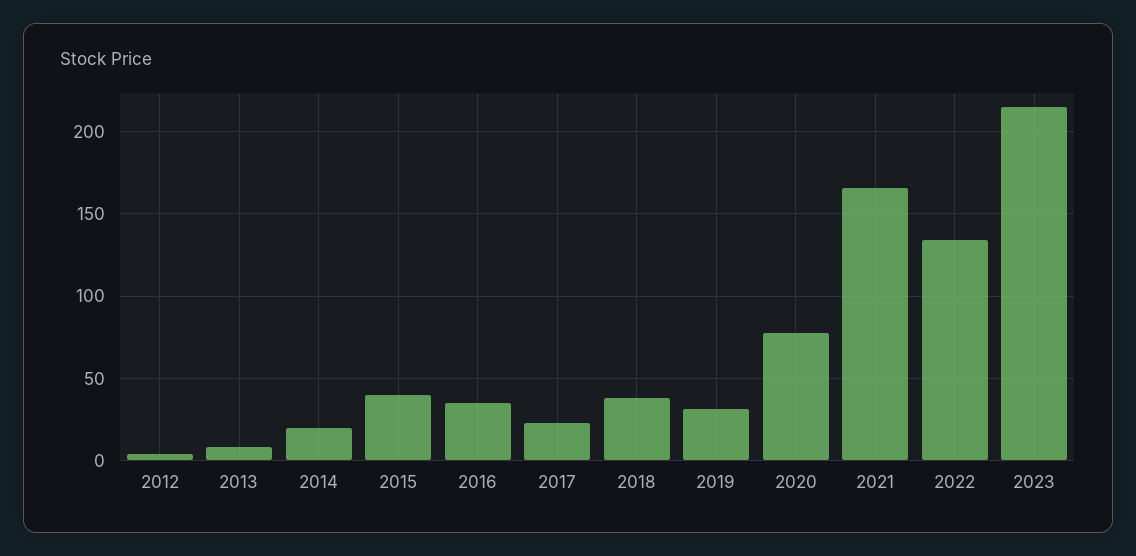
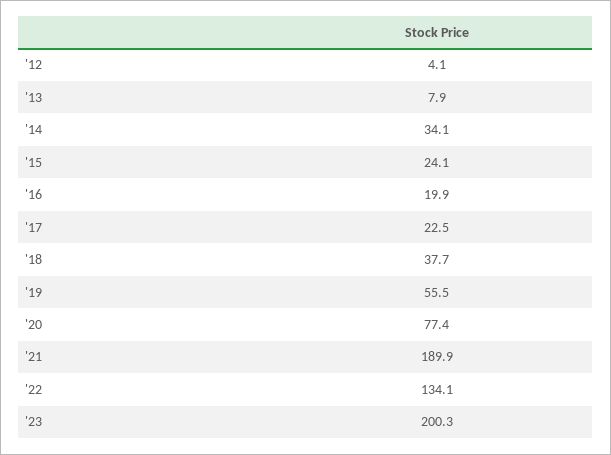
  {
    "2012": 4.1,
    "2013": 7.9,
-   "2014": 20,
+   "2014": 34.1,
-   "2015": 40,
+   "2015": 24.1,
-   "2016": 35,
+   "2016": 19.9,
    "2017": 22.5,
    "2018": 37.7,
-   "2019": 30,
+   "2019": 55.5,
    "2020": 77.4,
-   "2021": 165,
+   "2021": 189.9,
    "2022": 134.1,
-   "2023": 215
+   "2023": 200.3
  }

